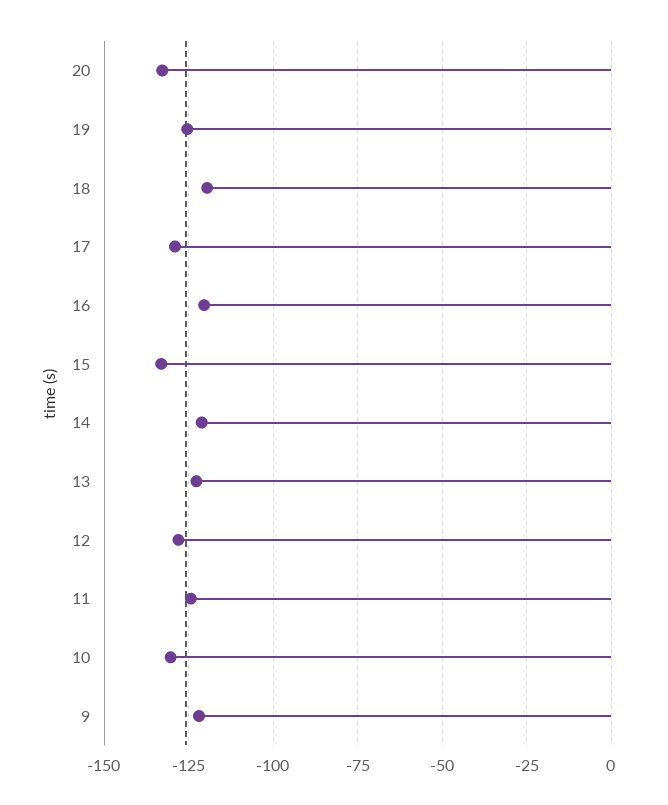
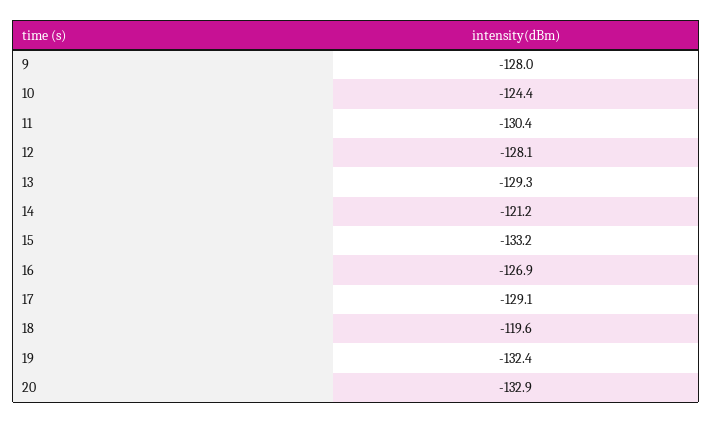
  {
    "20": -132.9,
-   "19": -125,
+   "19": -132.4,
    "18": -119.6,
    "17": -129.1,
-   "16": -120,
+   "16": -126.9,
    "15": -133.2,
    "14": -121.2,
-   "13": -122.5,
+   "13": -129.3,
    "12": -128.1,
-   "11": -125,
+   "11": -130.4,
-   "10": -130,
+   "10": -124.4,
-   "9": -122.5
+   "9": -128
  }

